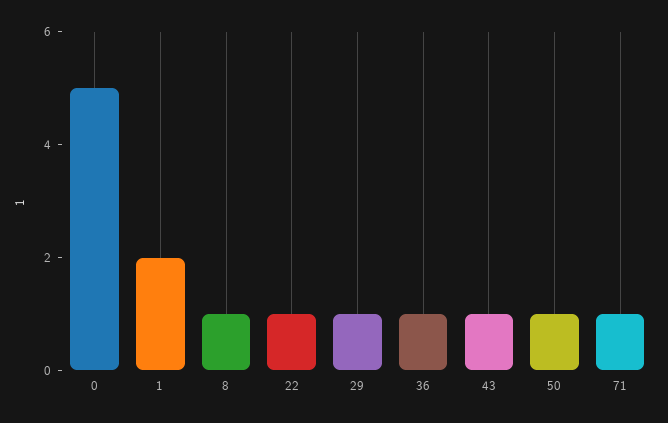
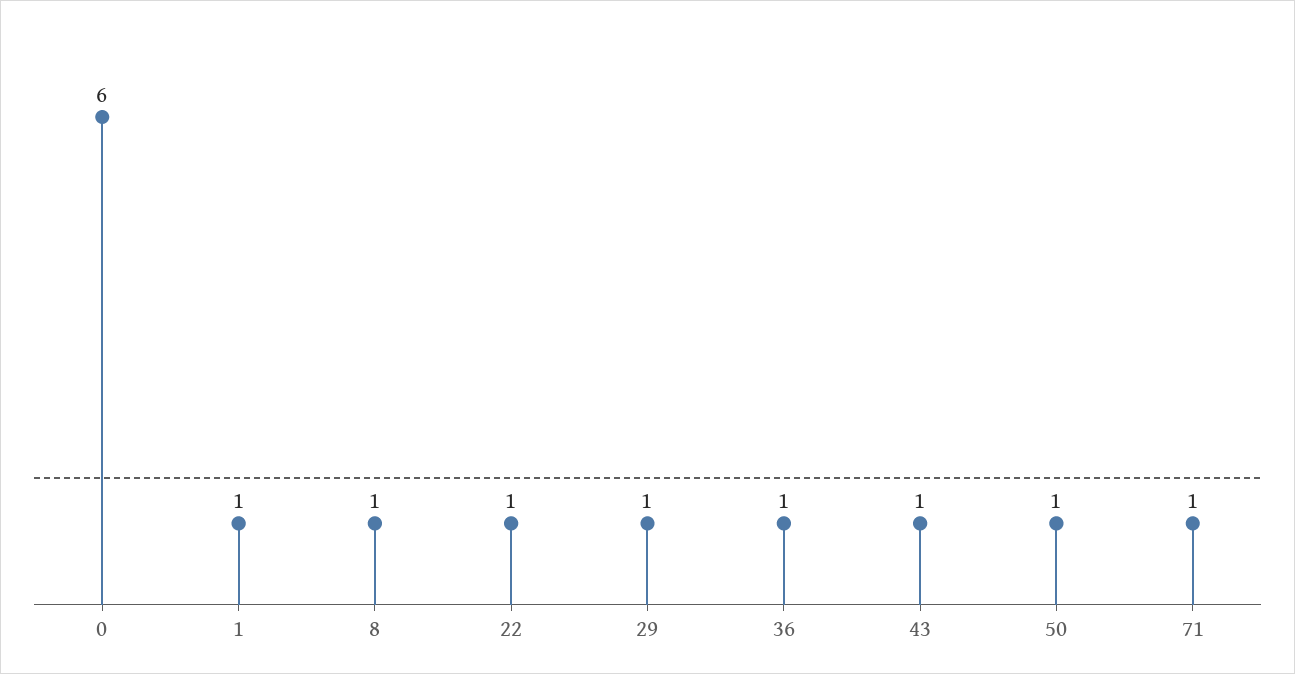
  {
-   "0": 5,
+   "0": 6,
-   "1": 2,
+   "1": 1,
    "8": 1,
    "22": 1,
    "29": 1,
    "36": 1,
    "43": 1,
    "50": 1,
    "71": 1
  }

